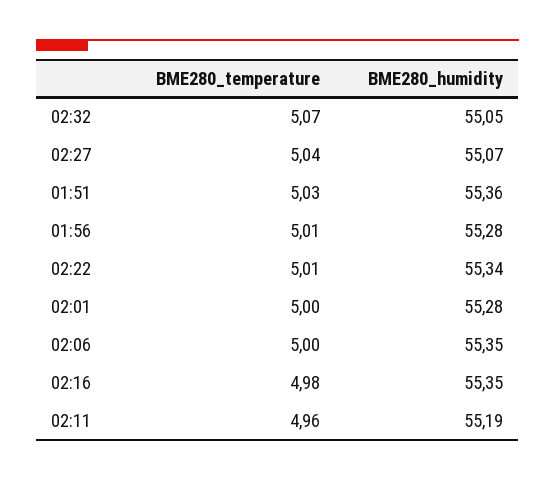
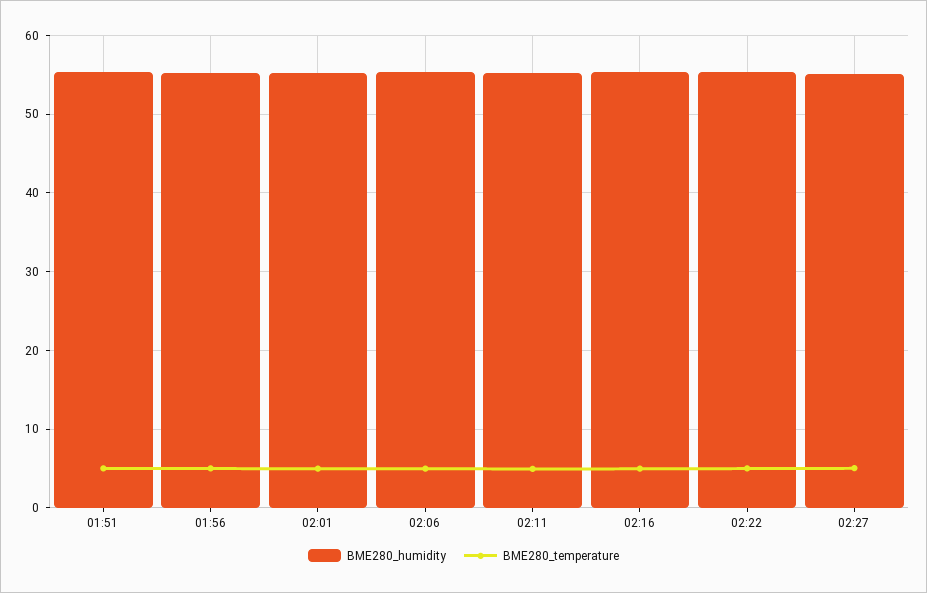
  {
    "BME280_temperature": {
-     "02:32": 5.07,
      "02:27": 5.04,
      "01:51": 5.03,
      "01:56": 5.01,
      "02:22": 5.01,
      "02:01": 5,
      "02:06": 5,
      "02:16": 4.98,
      "02:11": 4.96
    },
    "BME280_humidity": {
-     "02:32": 55.05,
      "02:27": 55.07,
      "01:51": 55.36,
      "01:56": 55.28,
      "02:22": 55.34,
      "02:01": 55.28,
      "02:06": 55.35,
      "02:16": 55.35,
      "02:11": 55.19
    }
  }

